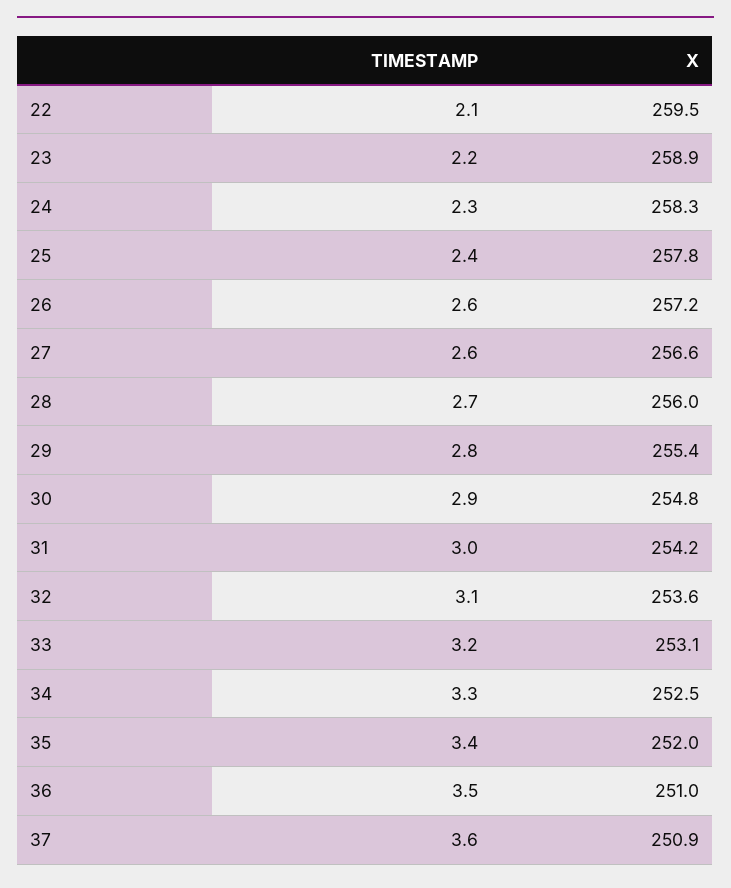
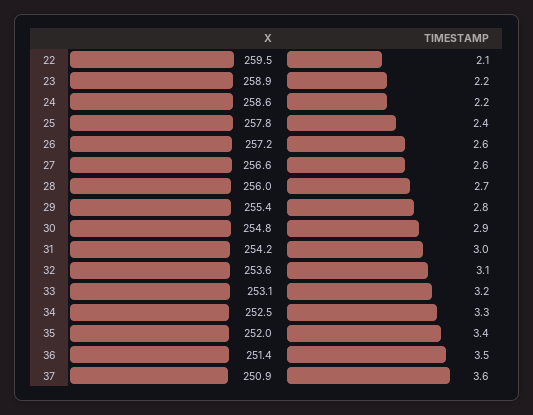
  {
    "TIMESTAMP": {
      "22": 2.1,
      "23": 2.2,
-     "24": 2.3,
+     "24": 2.2,
      "25": 2.4,
      "26": 2.6,
      "27": 2.6,
      "28": 2.7,
      "29": 2.8,
      "30": 2.9,
      "31": 3,
      "32": 3.1,
      "33": 3.2,
      "34": 3.3,
      "35": 3.4,
      "36": 3.5,
      "37": 3.6
    },
    "X": {
      "22": 259.5,
      "23": 258.9,
-     "24": 258.3,
+     "24": 258.6,
      "25": 257.8,
      "26": 257.2,
      "27": 256.6,
      "28": 256,
      "29": 255.4,
      "30": 254.8,
      "31": 254.2,
      "32": 253.6,
      "33": 253.1,
      "34": 252.5,
      "35": 252,
-     "36": 251,
+     "36": 251.4,
      "37": 250.9
    }
  }

